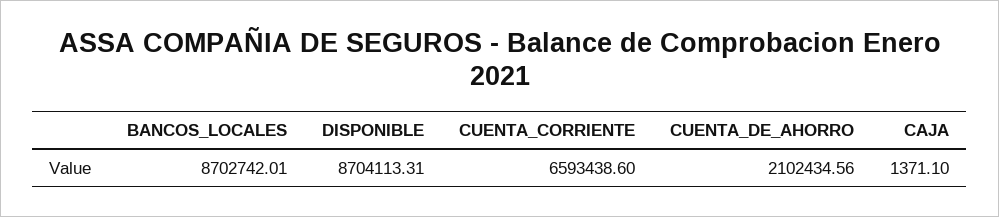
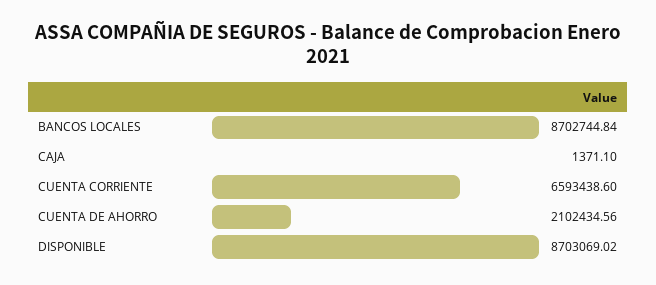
  {
-   "BANCOS_LOCALES": 8702742.01,
+   "BANCOS_LOCALES": 8702744.84,
-   "DISPONIBLE": 8704113.31,
+   "DISPONIBLE": 8703069.02,
    "CUENTA_CORRIENTE": 6593438.6,
    "CUENTA_DE_AHORRO": 2102434.56,
    "CAJA": 1371.1
  }

